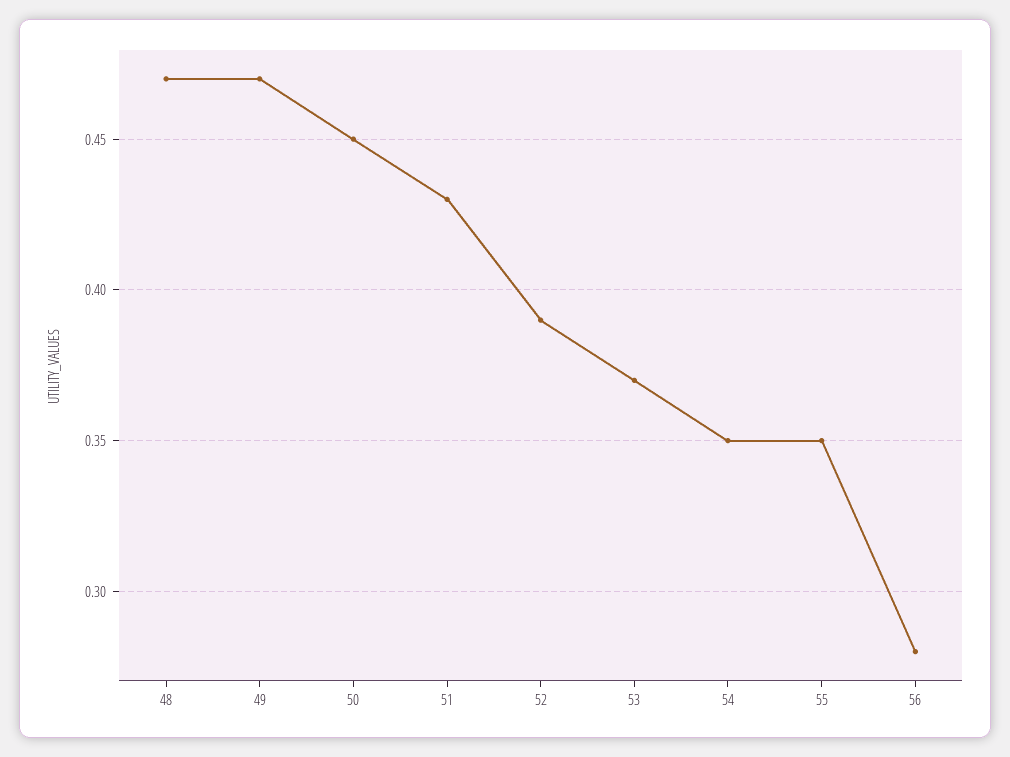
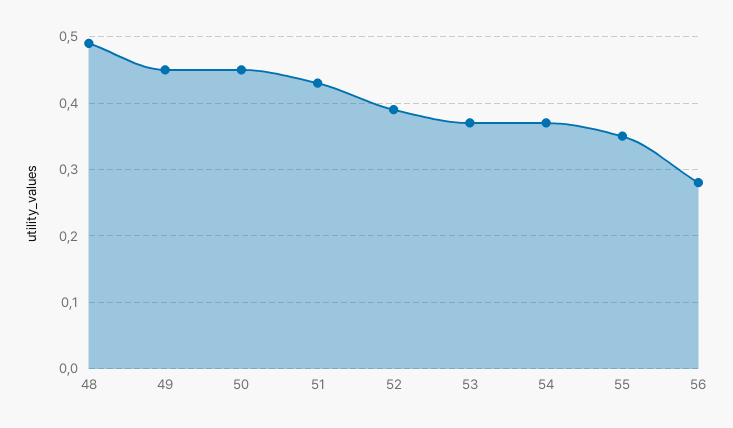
  {
-   "48": 0.47,
+   "48": 0.49,
-   "49": 0.47,
+   "49": 0.45,
    "50": 0.45,
    "51": 0.43,
    "52": 0.39,
    "53": 0.37,
-   "54": 0.35,
+   "54": 0.37,
    "55": 0.35,
    "56": 0.28
  }

